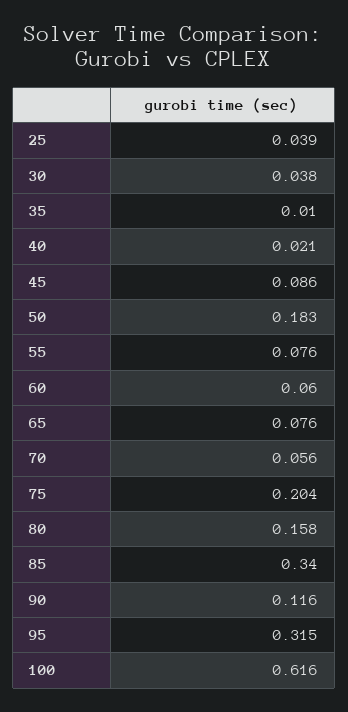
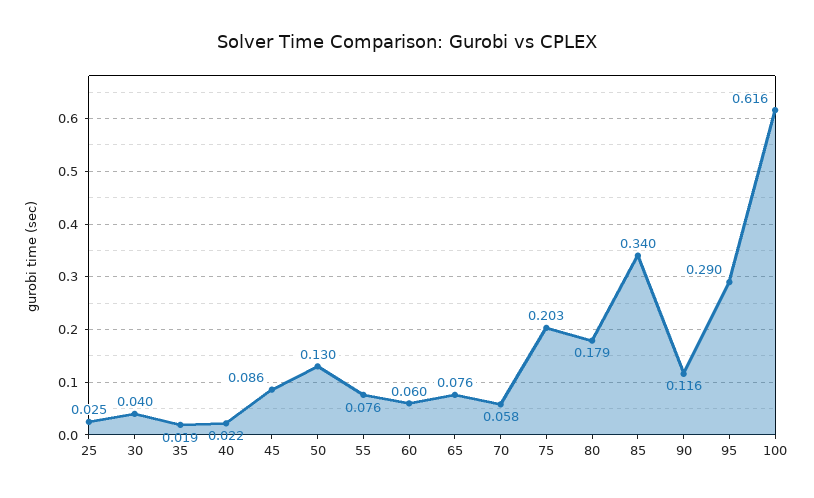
  {
-   "25": 0.039,
+   "25": 0.025,
-   "30": 0.038,
+   "30": 0.04,
-   "35": 0.01,
+   "35": 0.019,
-   "40": 0.021,
+   "40": 0.022,
    "45": 0.086,
-   "50": 0.183,
+   "50": 0.13,
    "55": 0.076,
    "60": 0.06,
    "65": 0.076,
-   "70": 0.056,
+   "70": 0.058,
-   "75": 0.204,
+   "75": 0.203,
-   "80": 0.158,
+   "80": 0.179,
    "85": 0.34,
    "90": 0.116,
-   "95": 0.315,
+   "95": 0.29,
    "100": 0.616
  }

